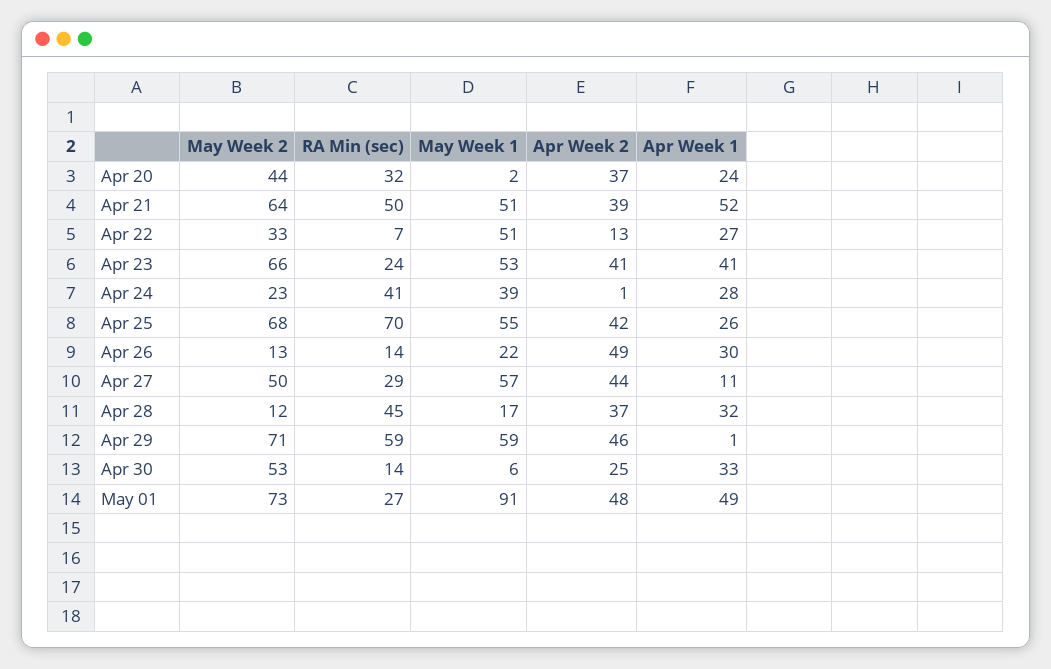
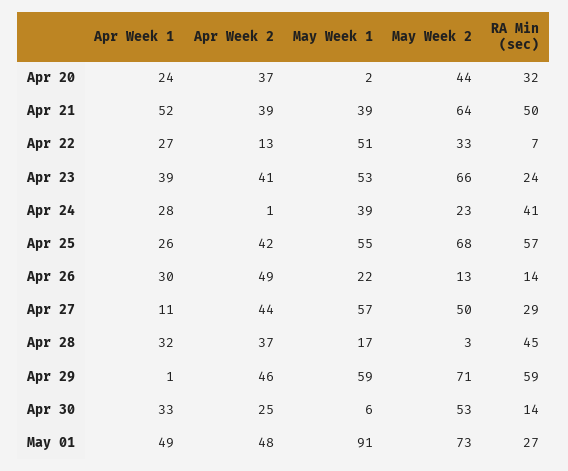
  {
    "May Week 2": {
      "Apr 20": 44,
      "Apr 21": 64,
      "Apr 22": 33,
      "Apr 23": 66,
      "Apr 24": 23,
      "Apr 25": 68,
      "Apr 26": 13,
      "Apr 27": 50,
-     "Apr 28": 12,
+     "Apr 28": 3,
      "Apr 29": 71,
      "Apr 30": 53,
      "May 01": 73
    },
    "RA Min (sec)": {
      "Apr 20": 32,
      "Apr 21": 50,
      "Apr 22": 7,
      "Apr 23": 24,
      "Apr 24": 41,
-     "Apr 25": 70,
+     "Apr 25": 57,
      "Apr 26": 14,
      "Apr 27": 29,
      "Apr 28": 45,
      "Apr 29": 59,
      "Apr 30": 14,
      "May 01": 27
    },
    "May Week 1": {
      "Apr 20": 2,
-     "Apr 21": 51,
+     "Apr 21": 39,
      "Apr 22": 51,
      "Apr 23": 53,
      "Apr 24": 39,
      "Apr 25": 55,
      "Apr 26": 22,
      "Apr 27": 57,
      "Apr 28": 17,
      "Apr 29": 59,
      "Apr 30": 6,
      "May 01": 91
    },
    "Apr Week 2": {
      "Apr 20": 37,
      "Apr 21": 39,
      "Apr 22": 13,
      "Apr 23": 41,
      "Apr 24": 1,
      "Apr 25": 42,
      "Apr 26": 49,
      "Apr 27": 44,
      "Apr 28": 37,
      "Apr 29": 46,
      "Apr 30": 25,
      "May 01": 48
    },
    "Apr Week 1": {
      "Apr 20": 24,
      "Apr 21": 52,
      "Apr 22": 27,
-     "Apr 23": 41,
+     "Apr 23": 39,
      "Apr 24": 28,
      "Apr 25": 26,
      "Apr 26": 30,
      "Apr 27": 11,
      "Apr 28": 32,
      "Apr 29": 1,
      "Apr 30": 33,
      "May 01": 49
    }
  }

